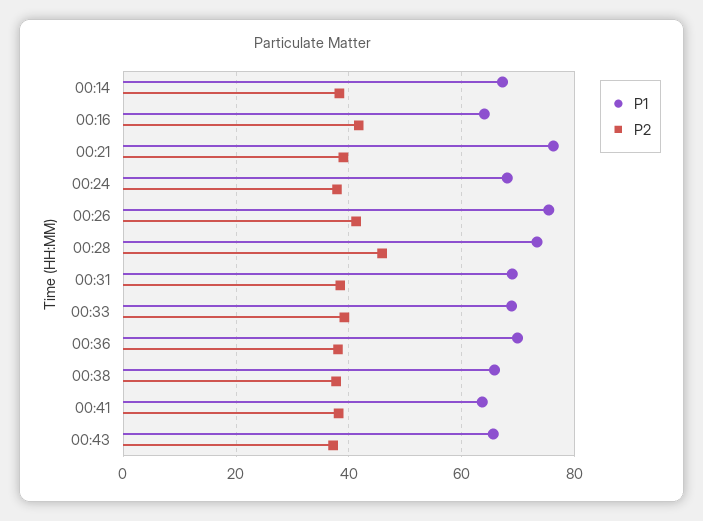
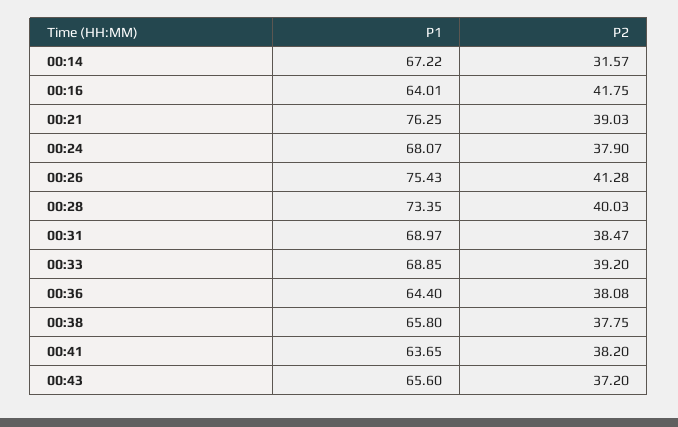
  {
    "P1": {
      "00:14": 67.22,
      "00:16": 64.01,
      "00:21": 76.25,
      "00:24": 68.07,
      "00:26": 75.43,
      "00:28": 73.35,
      "00:31": 68.97,
      "00:33": 68.85,
-     "00:36": 70,
+     "00:36": 64.4,
      "00:38": 65.8,
      "00:41": 63.65,
      "00:43": 65.6
    },
    "P2": {
-     "00:14": 38,
+     "00:14": 31.57,
      "00:16": 41.75,
      "00:21": 39.03,
      "00:24": 37.9,
      "00:26": 41.28,
-     "00:28": 46,
+     "00:28": 40.03,
      "00:31": 38.47,
      "00:33": 39.2,
      "00:36": 38.08,
      "00:38": 37.75,
      "00:41": 38.2,
      "00:43": 37.2
    }
  }

